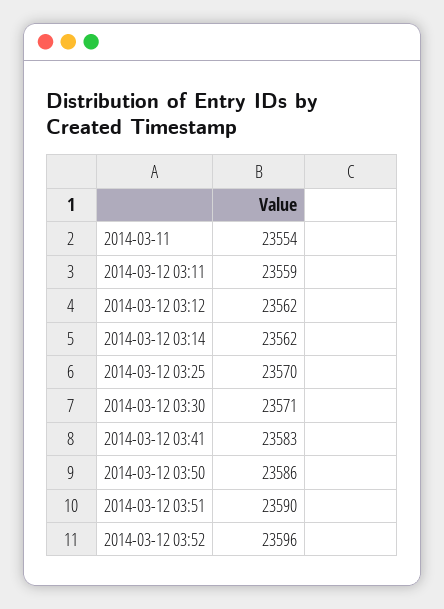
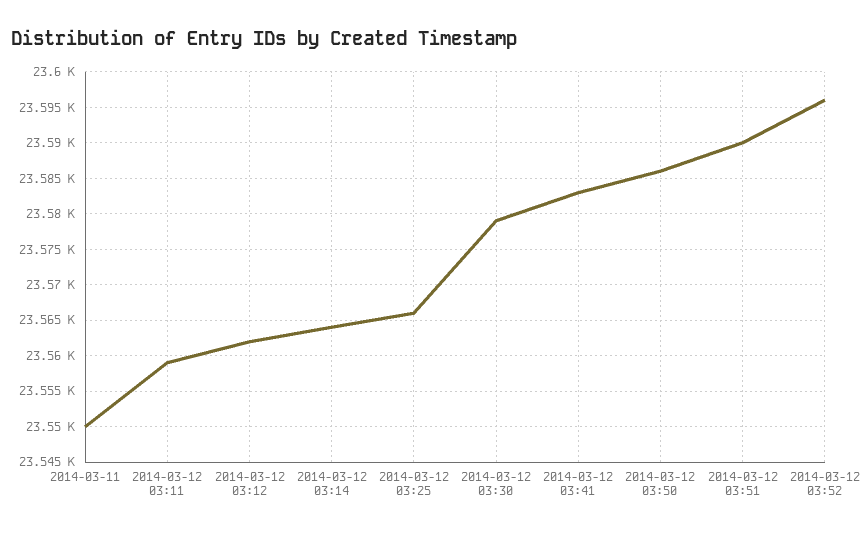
  {
-   "2014-03-11": 23554,
+   "2014-03-11": 23550,
    "2014-03-12 03:11": 23559,
    "2014-03-12 03:12": 23562,
-   "2014-03-12 03:14": 23562,
+   "2014-03-12 03:14": 23564,
-   "2014-03-12 03:25": 23570,
+   "2014-03-12 03:25": 23566,
-   "2014-03-12 03:30": 23571,
+   "2014-03-12 03:30": 23579,
    "2014-03-12 03:41": 23583,
    "2014-03-12 03:50": 23586,
    "2014-03-12 03:51": 23590,
    "2014-03-12 03:52": 23596
  }

